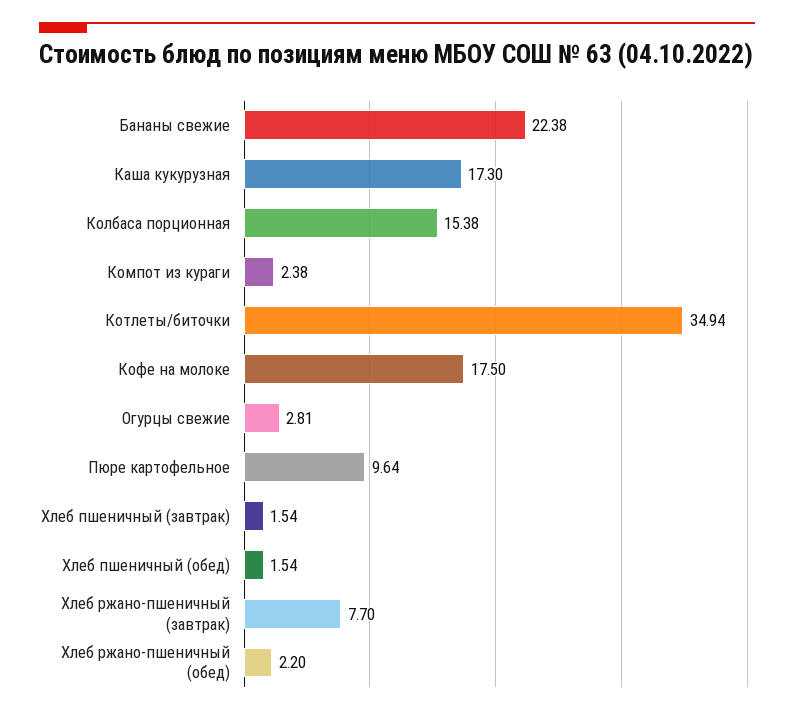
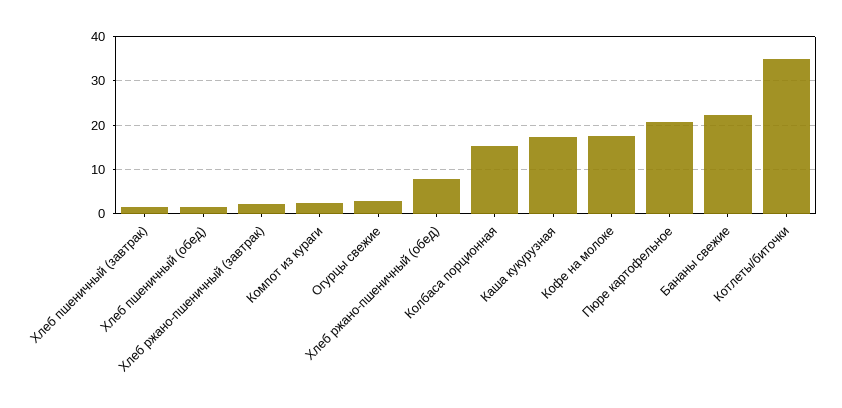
  {
    "Бананы свежие": 22.38,
    "Каша кукурузная": 17.3,
    "Колбаса порционная": 15.38,
    "Компот из кураги": 2.38,
    "Котлеты/биточки": 34.94,
    "Кофе на молоке": 17.5,
    "Огурцы свежие": 2.81,
-   "Пюре картофельное": 9.64,
+   "Пюре картофельное": 20,
    "Хлеб пшеничный (завтрак)": 1.54,
    "Хлеб пшеничный (обед)": 1.54,
-   "Хлеб ржано-пшеничный (завтрак)": 7.7,
+   "Хлеб ржано-пшеничный (завтрак)": 2,
-   "Хлеб ржано-пшеничный (обед)": 2.2
+   "Хлеб ржано-пшеничный (обед)": 8
  }

